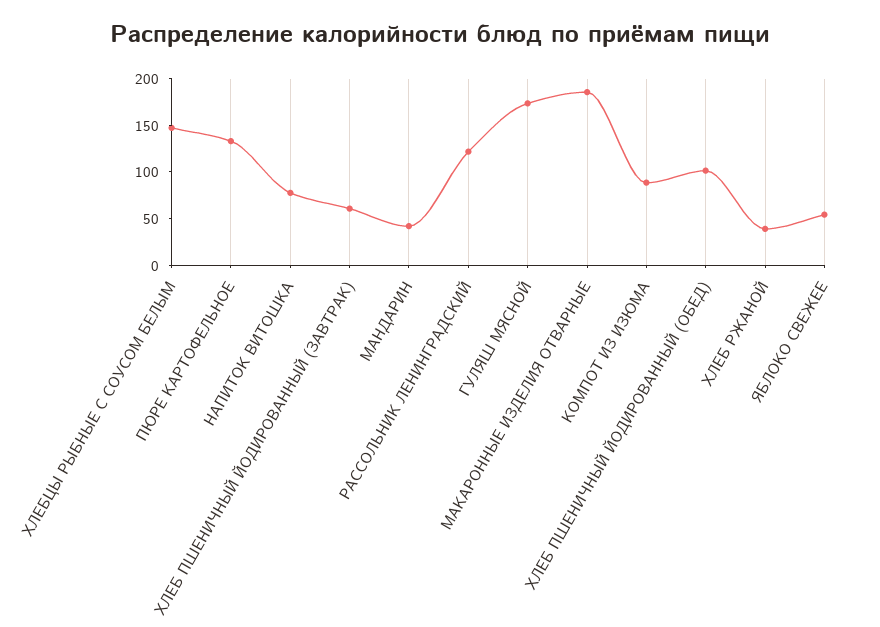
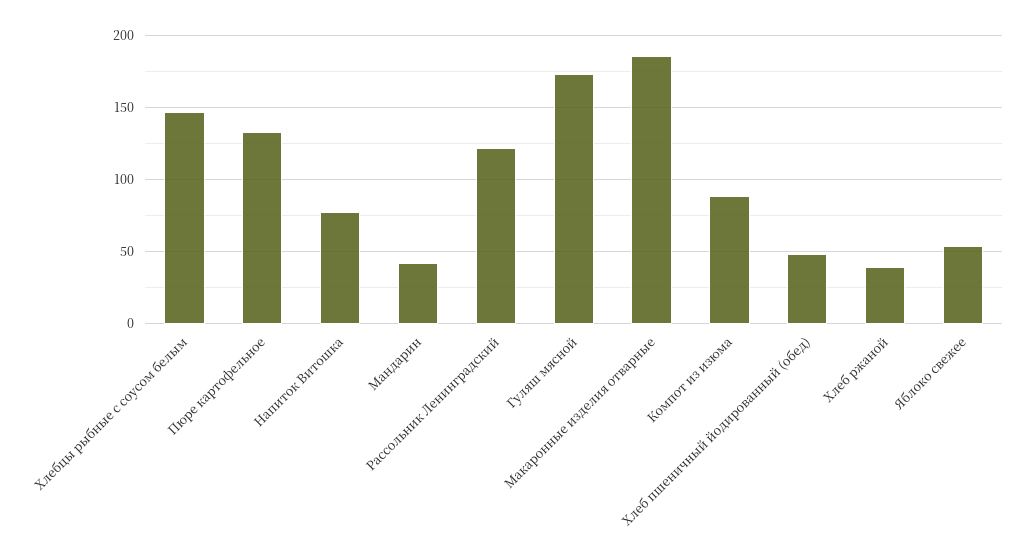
  {
    "ХЛЕБЦЫ РЫБНЫЕ С СОУСОМ БЕЛЫМ": 145,
    "ПЮРЕ КАРТОФЕЛЬНОЕ": 135,
    "НАПИТОК ВИТОШКА": 80,
-   "ХЛЕБ ПШЕНИЧНЫЙ ЙОДИРОВАННЫЙ (ЗАВТРАК)": 60,
    "МАНДАРИН": 40,
    "РАССОЛЬНИК ЛЕНИНГРАДСКИЙ": 120,
    "ГУЛЯШ МЯСНОЙ": 175,
    "МАКАРОННЫЕ ИЗДЕЛИЯ ОТВАРНЫЕ": 185,
    "КОМПОТ ИЗ ИЗЮМА": 90,
-   "ХЛЕБ ПШЕНИЧНЫЙ ЙОДИРОВАННЫЙ (ОБЕД)": 100,
+   "ХЛЕБ ПШЕНИЧНЫЙ ЙОДИРОВАННЫЙ (ОБЕД)": 50,
    "ХЛЕБ РЖАНОЙ": 40,
    "ЯБЛОКО СВЕЖЕЕ": 55
  }

